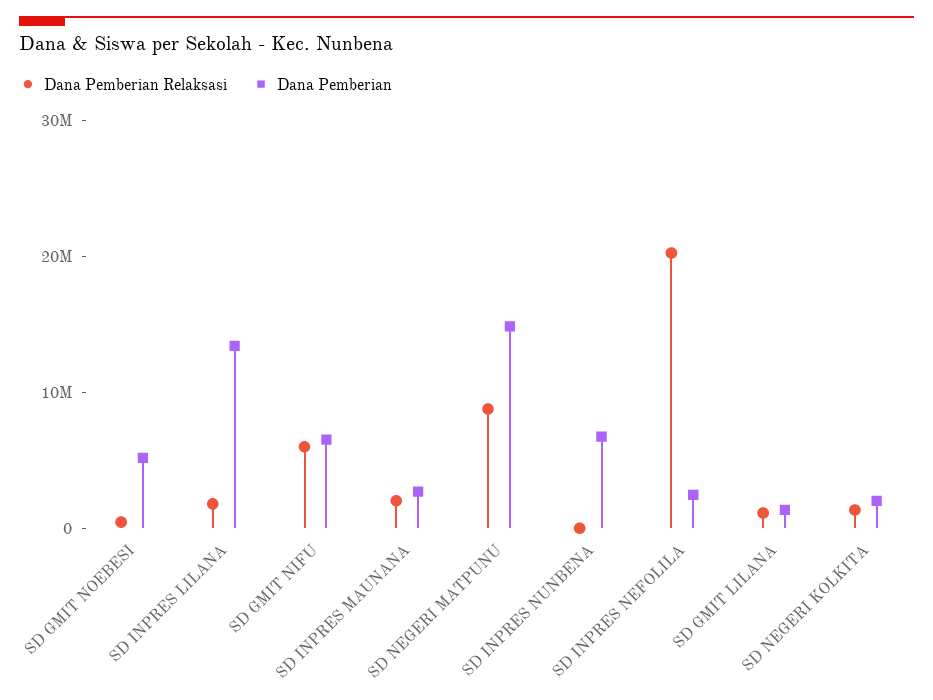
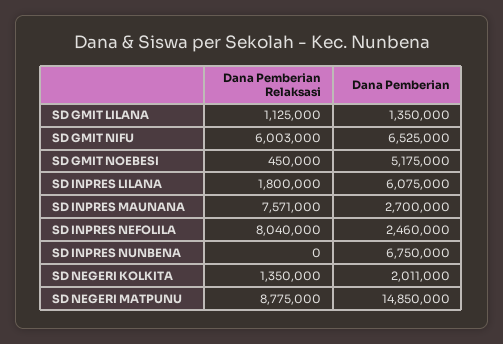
  {
    "Dana Pemberian Relaksasi": {
      "SD GMIT NOEBESI": 450000,
      "SD INPRES LILANA": 1800000,
      "SD GMIT NIFU": 6003000,
-     "SD INPRES MAUNANA": 2000000,
+     "SD INPRES MAUNANA": 7571000,
      "SD NEGERI MATPUNU": 8775000,
      "SD INPRES NUNBENA": 0,
-     "SD INPRES NEFOLILA": 20000000,
+     "SD INPRES NEFOLILA": 8040000,
      "SD GMIT LILANA": 1125000,
      "SD NEGERI KOLKITA": 1350000
    },
    "Dana Pemberian": {
      "SD GMIT NOEBESI": 5175000,
-     "SD INPRES LILANA": 14000000,
+     "SD INPRES LILANA": 6075000,
      "SD GMIT NIFU": 6525000,
      "SD INPRES MAUNANA": 2700000,
      "SD NEGERI MATPUNU": 14850000,
      "SD INPRES NUNBENA": 6750000,
      "SD INPRES NEFOLILA": 2460000,
      "SD GMIT LILANA": 1350000,
      "SD NEGERI KOLKITA": 2011000
    }
  }

